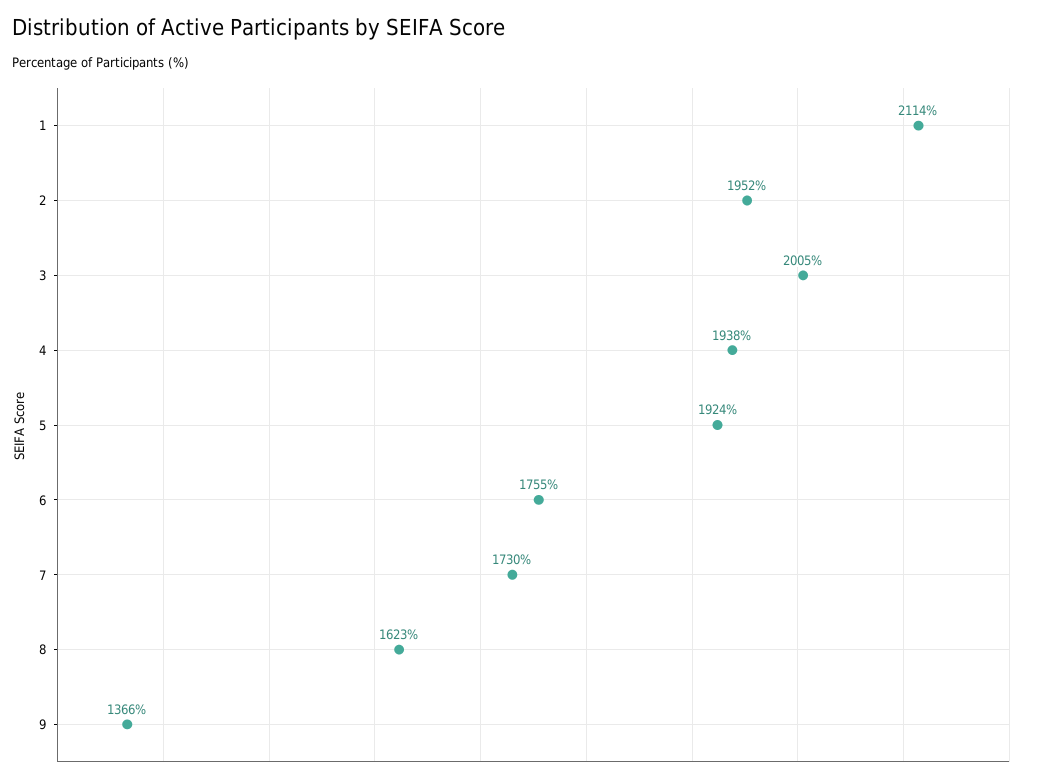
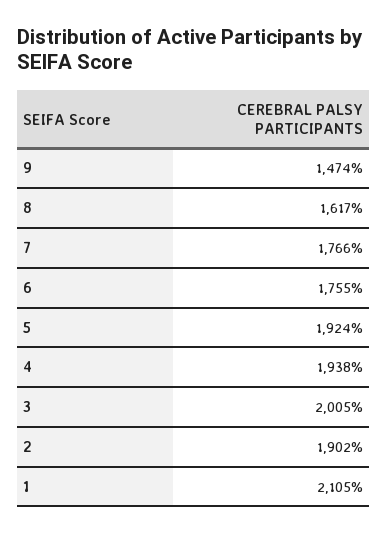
  {
-   "1": 2114,
+   "1": 2105,
-   "2": 1952,
+   "2": 1902,
    "3": 2005,
    "4": 1938,
    "5": 1924,
    "6": 1755,
-   "7": 1730,
+   "7": 1766,
-   "8": 1623,
+   "8": 1617,
-   "9": 1366
+   "9": 1474
  }

